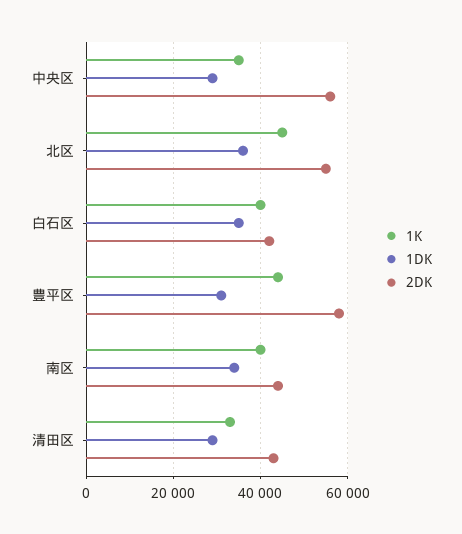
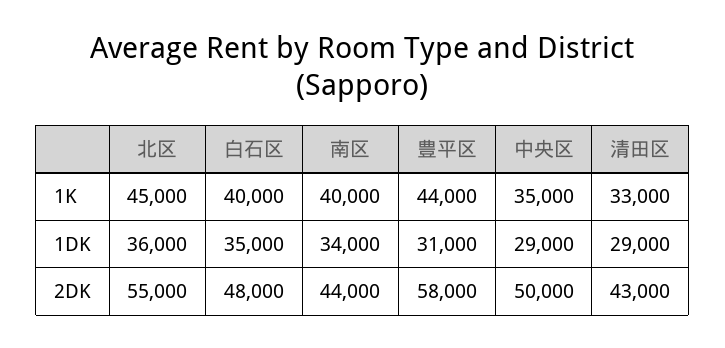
  {
    "1K": {
      "中央区": 35000,
      "北区": 45000,
      "白石区": 40000,
      "豊平区": 44000,
      "南区": 40000,
      "清田区": 33000
    },
    "1DK": {
      "中央区": 29000,
      "北区": 36000,
      "白石区": 35000,
      "豊平区": 31000,
      "南区": 34000,
      "清田区": 29000
    },
    "2DK": {
-     "中央区": 56000,
+     "中央区": 50000,
      "北区": 55000,
-     "白石区": 42000,
+     "白石区": 48000,
      "豊平区": 58000,
      "南区": 44000,
      "清田区": 43000
    }
  }

